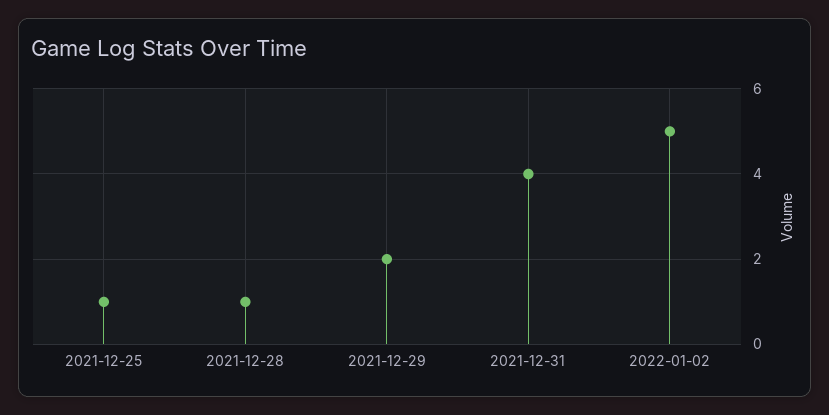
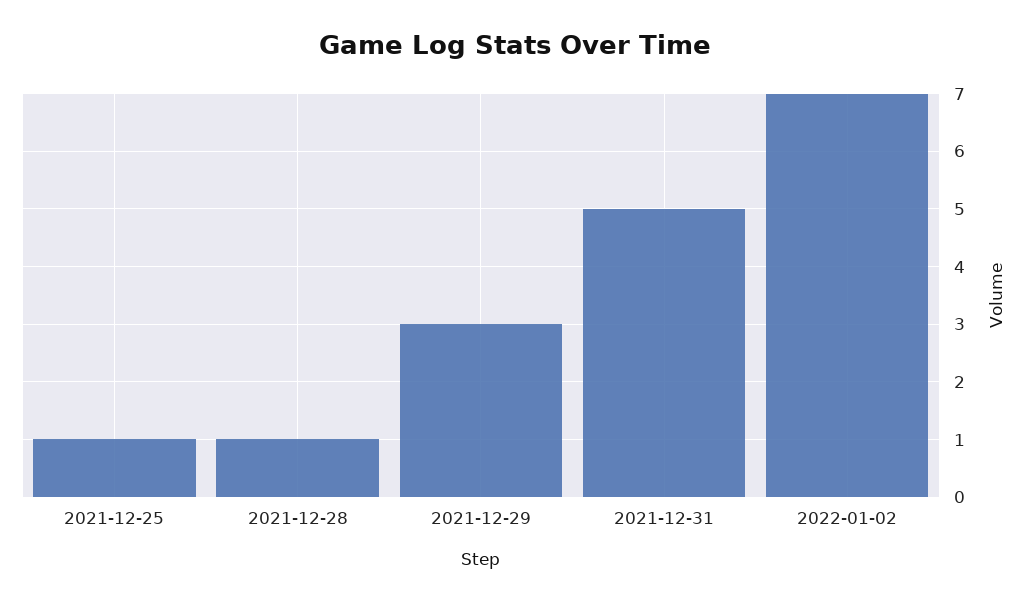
  {
    "2021-12-25": 1,
    "2021-12-28": 1,
-   "2021-12-29": 2,
+   "2021-12-29": 3,
-   "2021-12-31": 4,
+   "2021-12-31": 5,
-   "2022-01-02": 5
+   "2022-01-02": 7
  }

